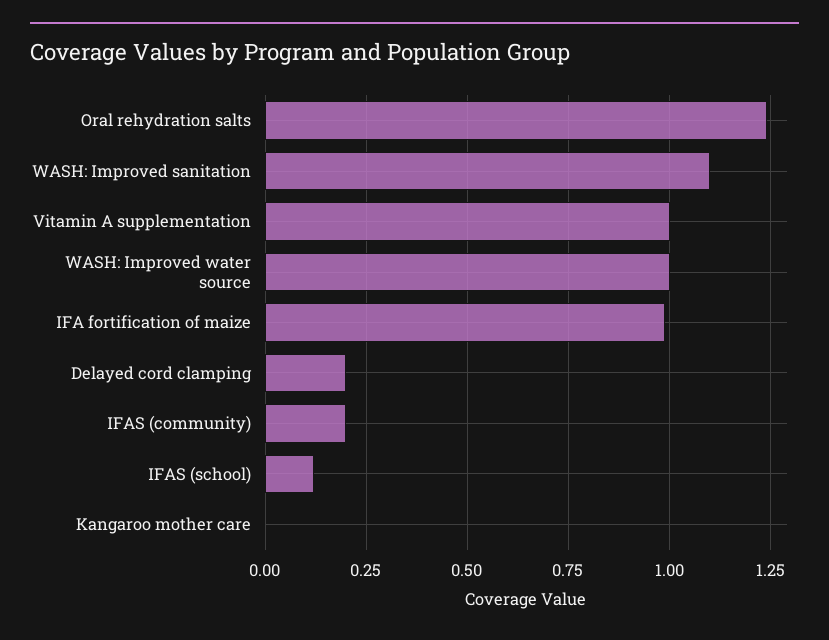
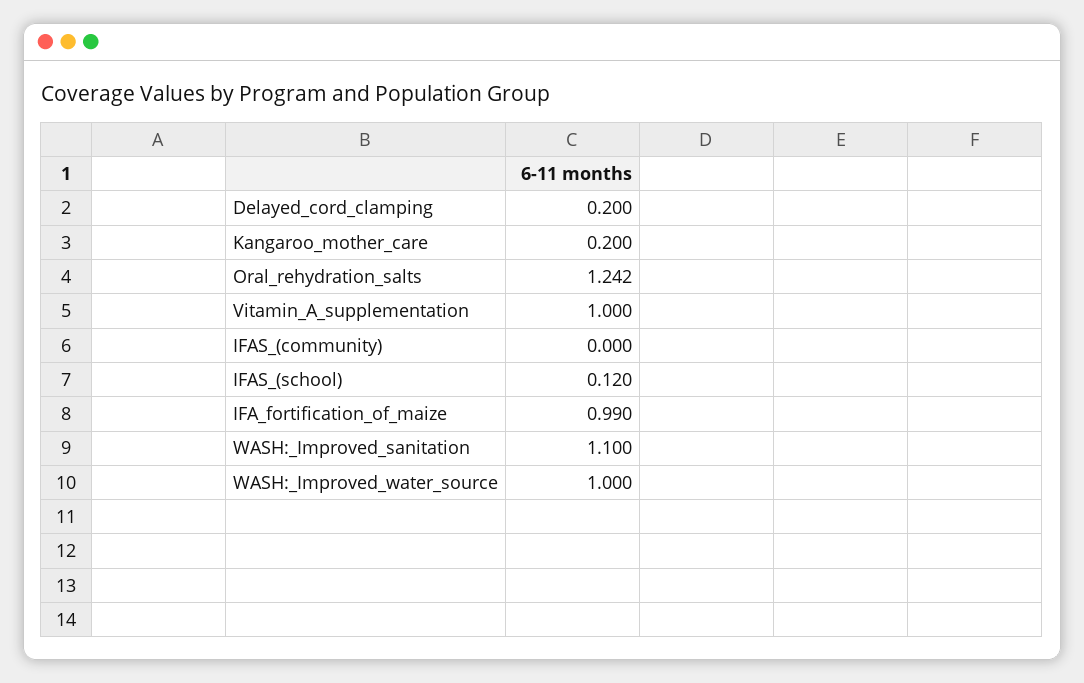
  {
    "Oral rehydration salts": 1.242,
    "WASH: Improved sanitation": 1.1,
    "Vitamin A supplementation": 1,
    "WASH: Improved water source": 1,
    "IFA fortification of maize": 0.99,
    "Delayed cord clamping": 0.2,
-   "IFAS (community)": 0.2,
+   "IFAS (community)": 0,
    "IFAS (school)": 0.12,
-   "Kangaroo mother care": 0
+   "Kangaroo mother care": 0.2
  }

